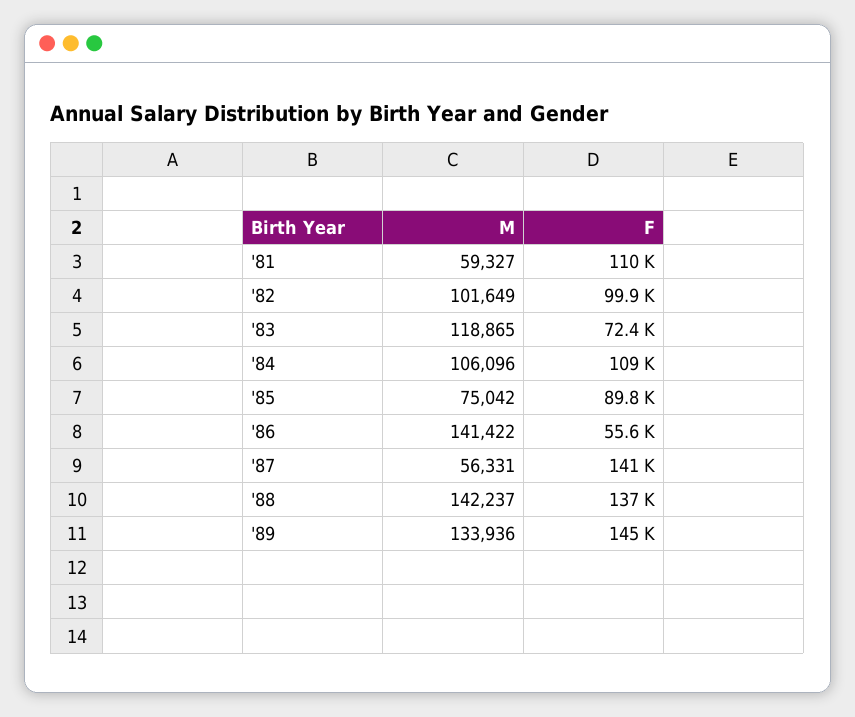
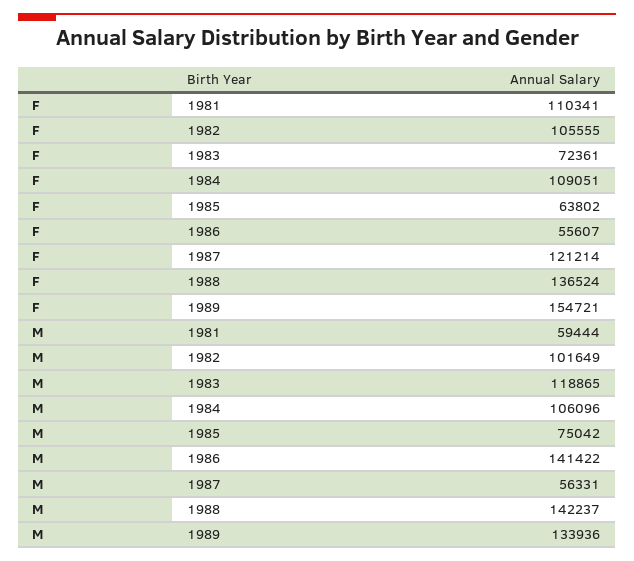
  {
    "M": {
-     "'81": 59327,
+     "'81": 59444,
      "'82": 101649,
      "'83": 118865,
      "'84": 106096,
      "'85": 75042,
      "'86": 141422,
      "'87": 56331,
      "'88": 142237,
      "'89": 133936
    },
    "F": {
      "'81": 110341,
-     "'82": 99900,
+     "'82": 105555,
      "'83": 72361,
      "'84": 109051,
-     "'85": 89800,
+     "'85": 63802,
      "'86": 55607,
-     "'87": 141000,
+     "'87": 121214,
      "'88": 136524,
-     "'89": 145000
+     "'89": 154721
    }
  }

